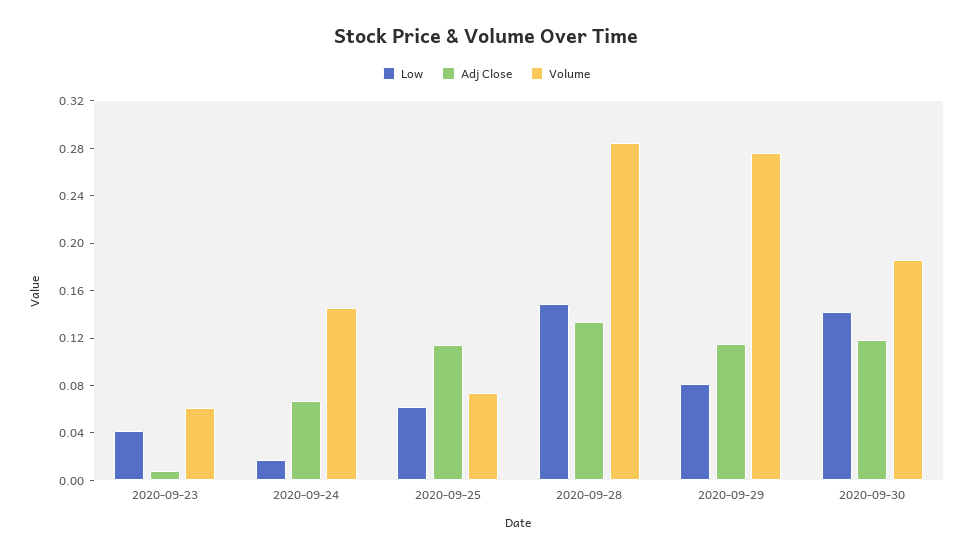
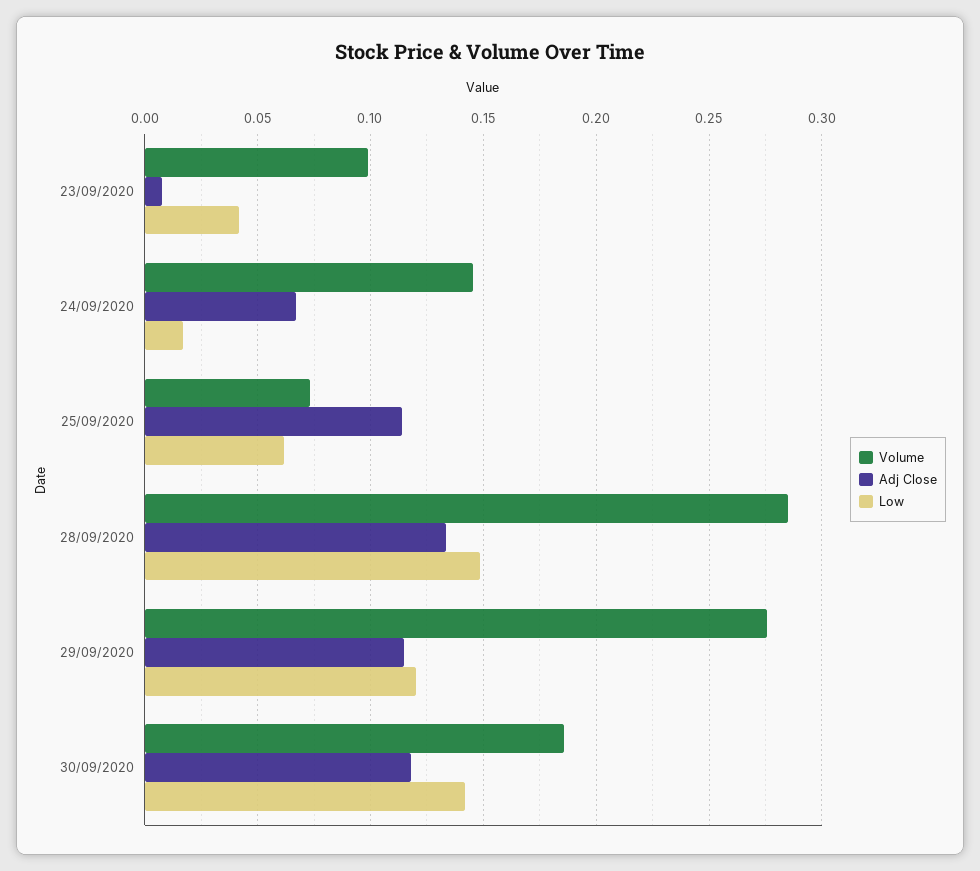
  {
    "Low": {
      "2020-09-23": 0.04,
      "2020-09-24": 0.015,
      "2020-09-25": 0.06,
      "2020-09-28": 0.15,
-     "2020-09-29": 0.08,
+     "2020-09-29": 0.12,
      "2020-09-30": 0.14
    },
    "Adj Close": {
      "2020-09-23": 0.01,
      "2020-09-24": 0.065,
      "2020-09-25": 0.115,
      "2020-09-28": 0.135,
      "2020-09-29": 0.115,
      "2020-09-30": 0.12
    },
    "Volume": {
-     "2020-09-23": 0.06,
+     "2020-09-23": 0.1,
      "2020-09-24": 0.145,
      "2020-09-25": 0.075,
      "2020-09-28": 0.285,
      "2020-09-29": 0.275,
      "2020-09-30": 0.185
    }
  }

